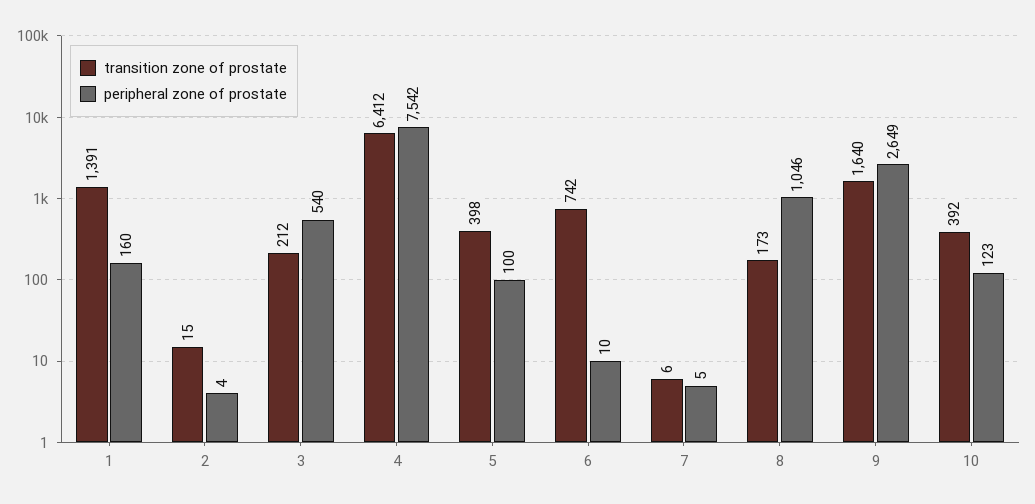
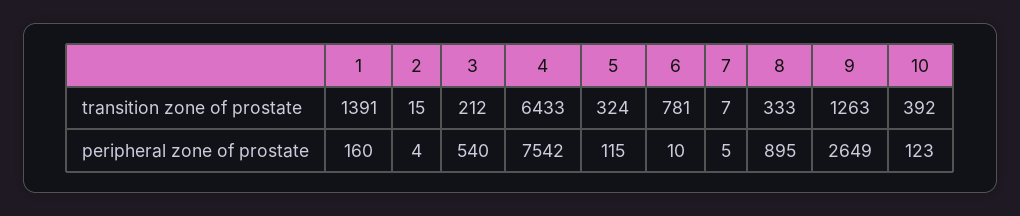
  {
    "transition zone of prostate": {
      "1": 1391,
      "2": 15,
      "3": 212,
-     "4": 6412,
+     "4": 6433,
-     "5": 398,
+     "5": 324,
-     "6": 742,
+     "6": 781,
-     "7": 6,
+     "7": 7,
-     "8": 173,
+     "8": 333,
-     "9": 1640,
+     "9": 1263,
      "10": 392
    },
    "peripheral zone of prostate": {
      "1": 160,
      "2": 4,
      "3": 540,
      "4": 7542,
-     "5": 100,
+     "5": 115,
      "6": 10,
      "7": 5,
-     "8": 1046,
+     "8": 895,
      "9": 2649,
      "10": 123
    }
  }

